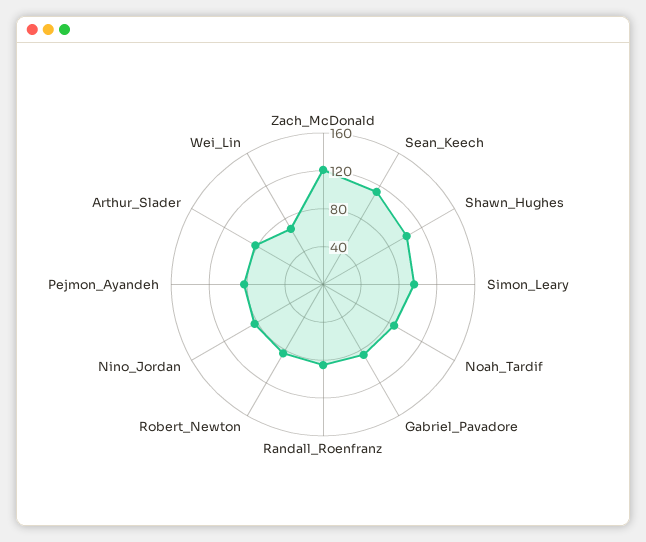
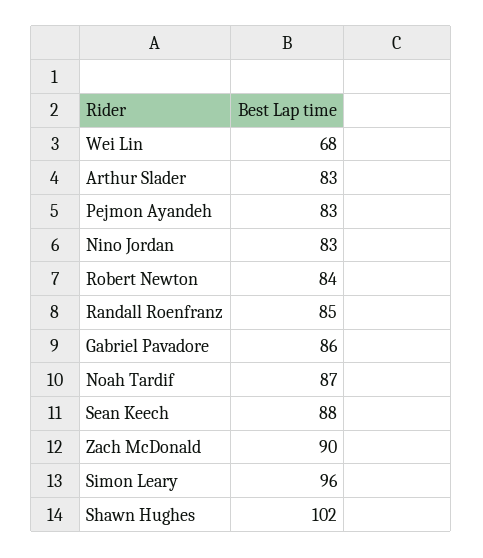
  {
-   "Zach_McDonald": 120,
+   "Zach_McDonald": 90,
-   "Sean_Keech": 110,
+   "Sean_Keech": 88,
    "Shawn_Hughes": 102,
    "Simon_Leary": 96,
    "Noah_Tardif": 87,
    "Gabriel_Pavadore": 86,
    "Randall_Roenfranz": 85,
    "Robert_Newton": 84,
    "Nino_Jordan": 83,
    "Pejmon_Ayandeh": 83,
    "Arthur_Slader": 83,
    "Wei_Lin": 68
  }

